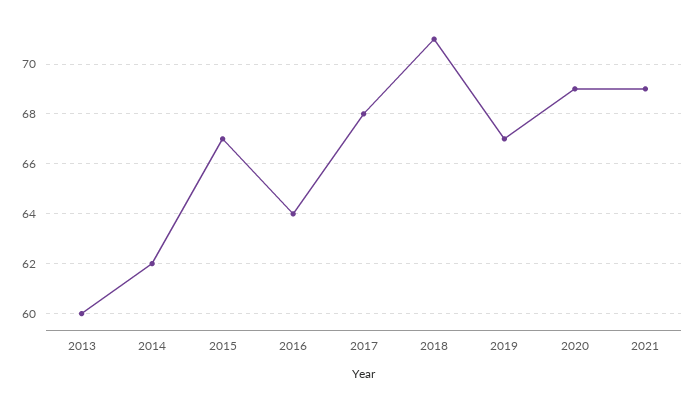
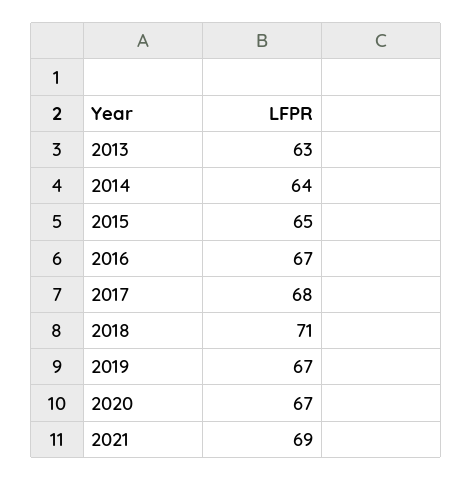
  {
-   "2013": 60,
+   "2013": 63,
-   "2014": 62,
+   "2014": 64,
-   "2015": 67,
+   "2015": 65,
-   "2016": 64,
+   "2016": 67,
    "2017": 68,
    "2018": 71,
    "2019": 67,
-   "2020": 69,
+   "2020": 67,
    "2021": 69
  }

